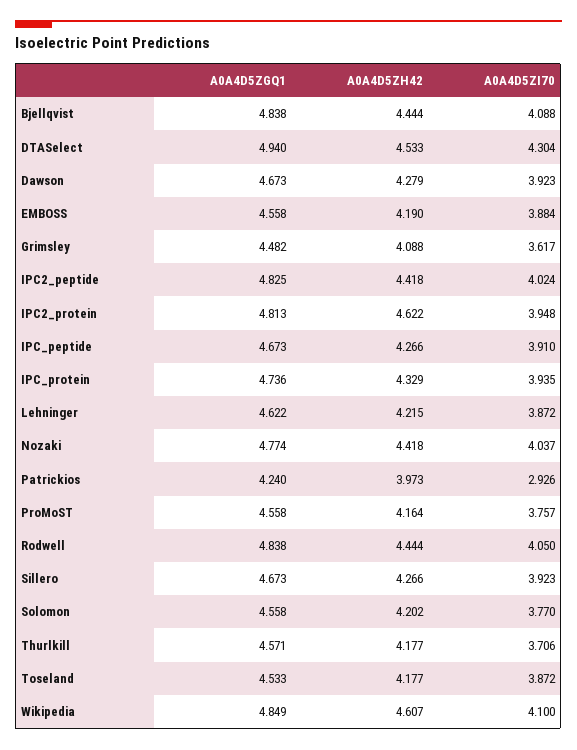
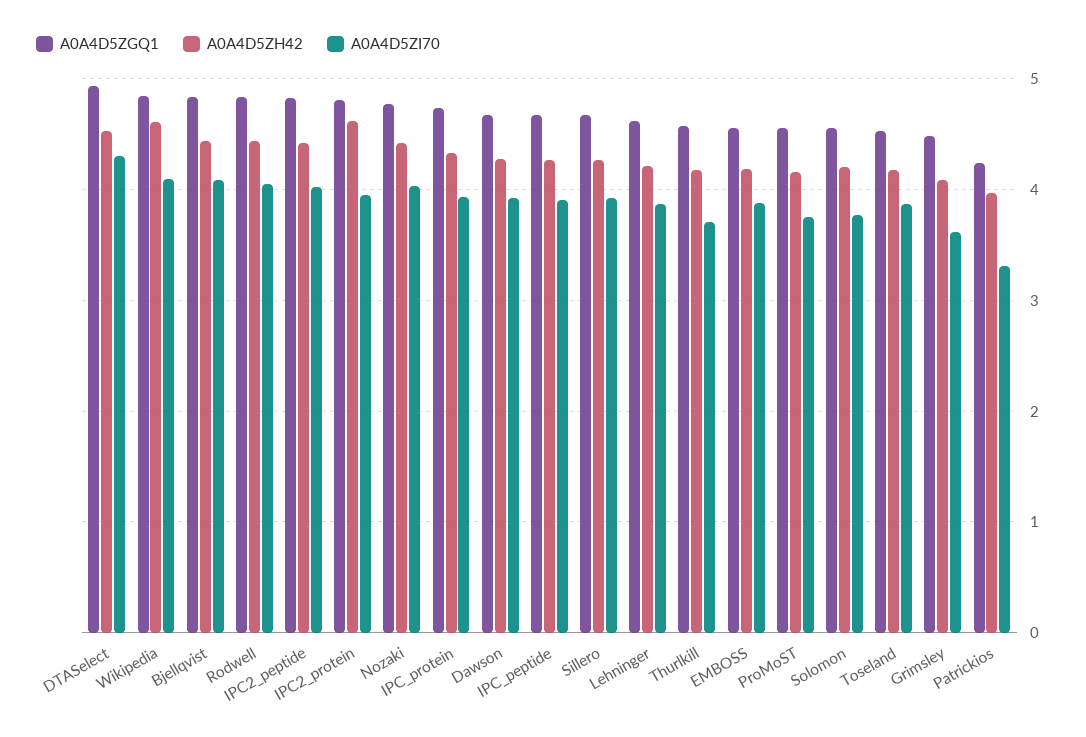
  {
    "A0A4D5ZGQ1": {
      "Bjellqvist": 4.838,
      "DTASelect": 4.94,
      "Dawson": 4.673,
      "EMBOSS": 4.558,
      "Grimsley": 4.482,
      "IPC2_peptide": 4.825,
      "IPC2_protein": 4.813,
      "IPC_peptide": 4.673,
      "IPC_protein": 4.736,
      "Lehninger": 4.622,
      "Nozaki": 4.774,
      "Patrickios": 4.24,
      "ProMoST": 4.558,
      "Rodwell": 4.838,
      "Sillero": 4.673,
      "Solomon": 4.558,
      "Thurlkill": 4.571,
      "Toseland": 4.533,
      "Wikipedia": 4.849
    },
    "A0A4D5ZH42": {
      "Bjellqvist": 4.444,
      "DTASelect": 4.533,
      "Dawson": 4.279,
      "EMBOSS": 4.19,
      "Grimsley": 4.088,
      "IPC2_peptide": 4.418,
      "IPC2_protein": 4.622,
      "IPC_peptide": 4.266,
      "IPC_protein": 4.329,
      "Lehninger": 4.215,
      "Nozaki": 4.418,
      "Patrickios": 3.973,
      "ProMoST": 4.164,
      "Rodwell": 4.444,
      "Sillero": 4.266,
      "Solomon": 4.202,
      "Thurlkill": 4.177,
      "Toseland": 4.177,
      "Wikipedia": 4.607
    },
    "A0A4D5ZI70": {
      "Bjellqvist": 4.088,
      "DTASelect": 4.304,
      "Dawson": 3.923,
      "EMBOSS": 3.884,
      "Grimsley": 3.617,
      "IPC2_peptide": 4.024,
      "IPC2_protein": 3.948,
      "IPC_peptide": 3.91,
      "IPC_protein": 3.935,
      "Lehninger": 3.872,
      "Nozaki": 4.037,
-     "Patrickios": 2.926,
+     "Patrickios": 3.3,
      "ProMoST": 3.757,
      "Rodwell": 4.05,
      "Sillero": 3.923,
      "Solomon": 3.77,
      "Thurlkill": 3.706,
      "Toseland": 3.872,
      "Wikipedia": 4.1
    }
  }

